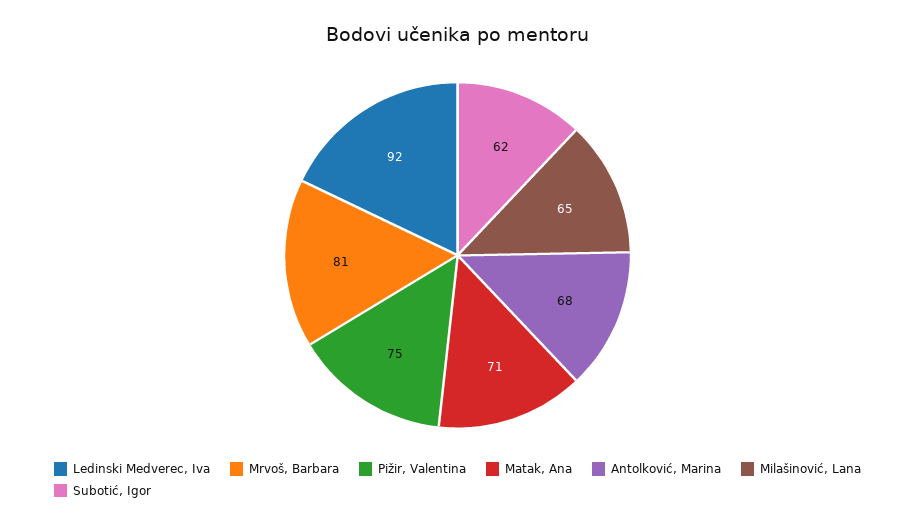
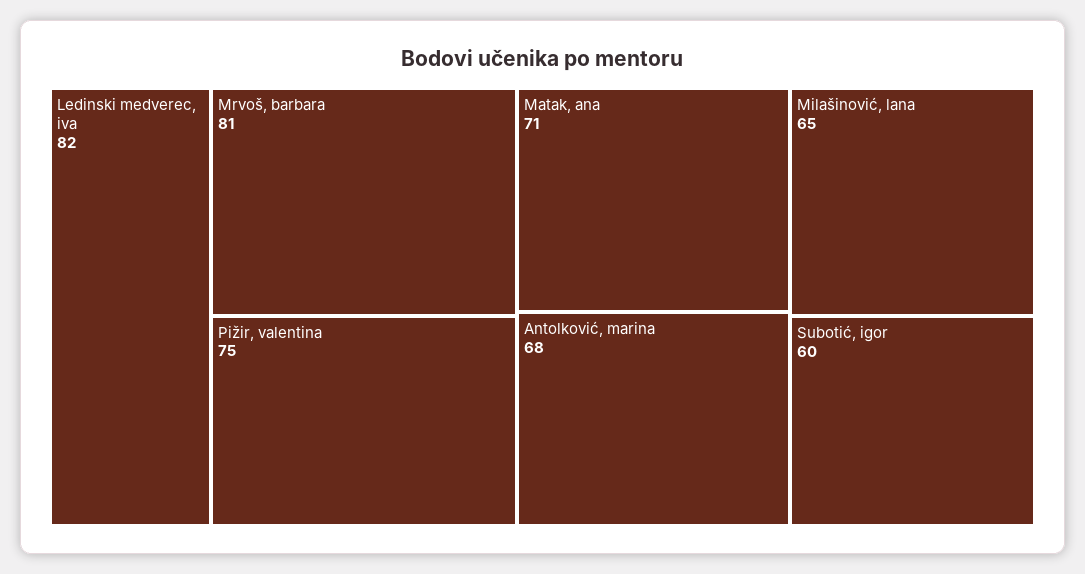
  {
-   "Ledinski Medverec, Iva": 92,
+   "Ledinski Medverec, Iva": 82,
    "Mrvoš, Barbara": 81,
    "Pižir, Valentina": 75,
    "Matak, Ana": 71,
    "Antolković, Marina": 68,
    "Milašinović, Lana": 65,
-   "Subotić, Igor": 62
+   "Subotić, Igor": 60
  }

